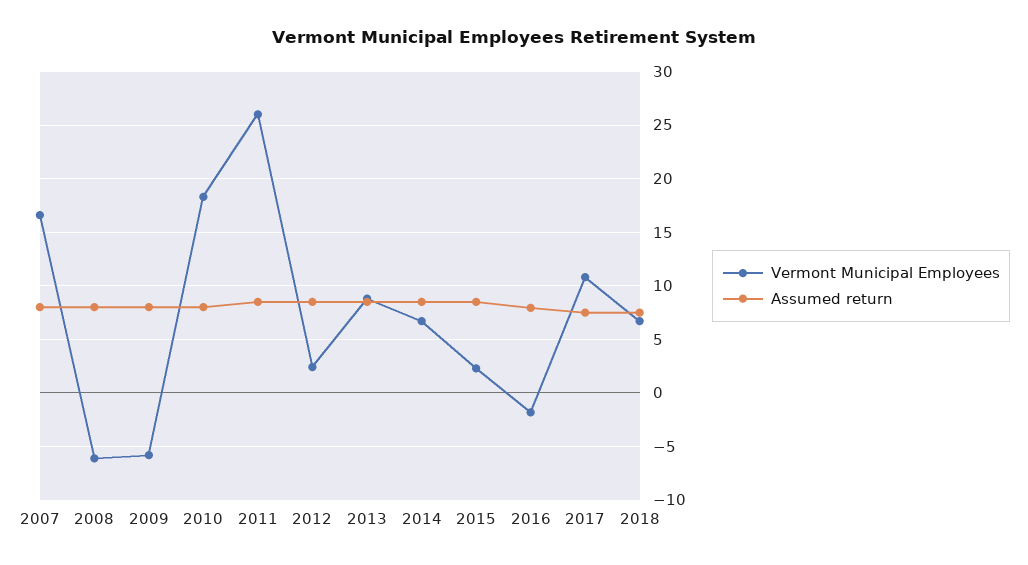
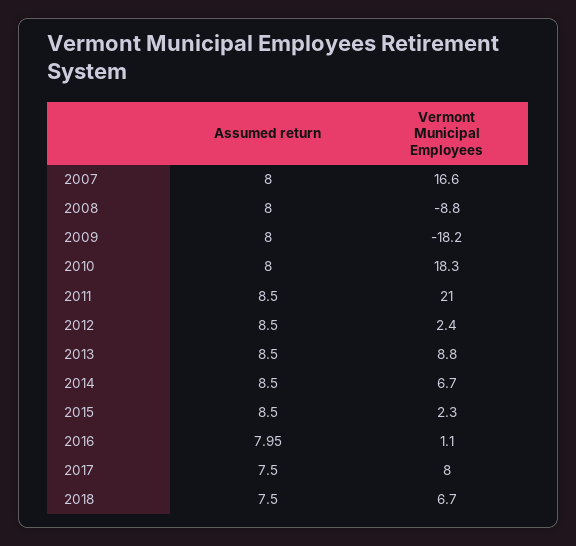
  {
    "Vermont Municipal Employees": {
      "2007": 16.6,
-     "2008": -6,
+     "2008": -8.8,
-     "2009": -6,
+     "2009": -18.2,
      "2010": 18.3,
-     "2011": 26,
+     "2011": 21,
      "2012": 2.4,
      "2013": 8.8,
      "2014": 6.7,
      "2015": 2.3,
-     "2016": -2,
+     "2016": 1.1,
-     "2017": 11,
+     "2017": 8,
      "2018": 6.7
    },
    "Assumed return": {
      "2007": 8,
      "2008": 8,
      "2009": 8,
      "2010": 8,
      "2011": 8.5,
      "2012": 8.5,
      "2013": 8.5,
      "2014": 8.5,
      "2015": 8.5,
      "2016": 7.95,
      "2017": 7.5,
      "2018": 7.5
    }
  }

